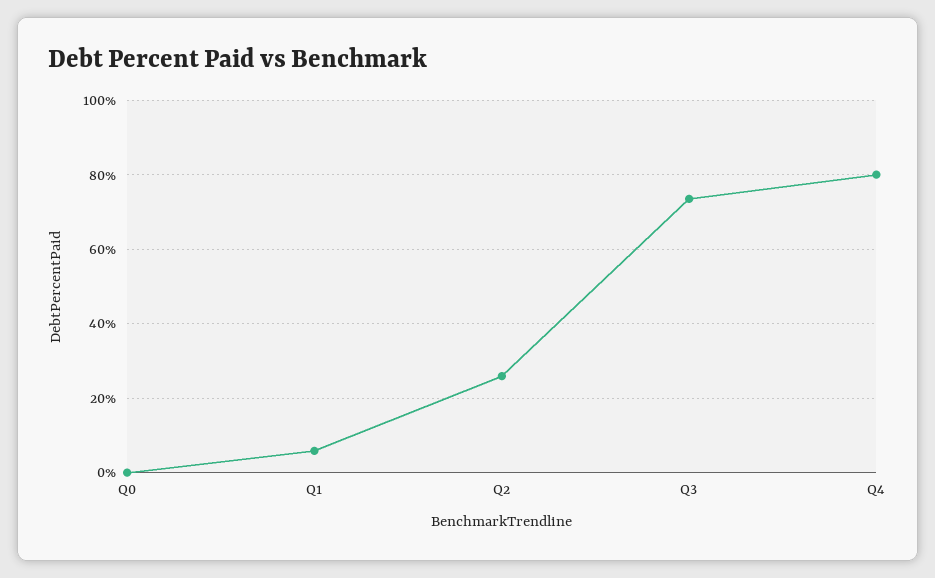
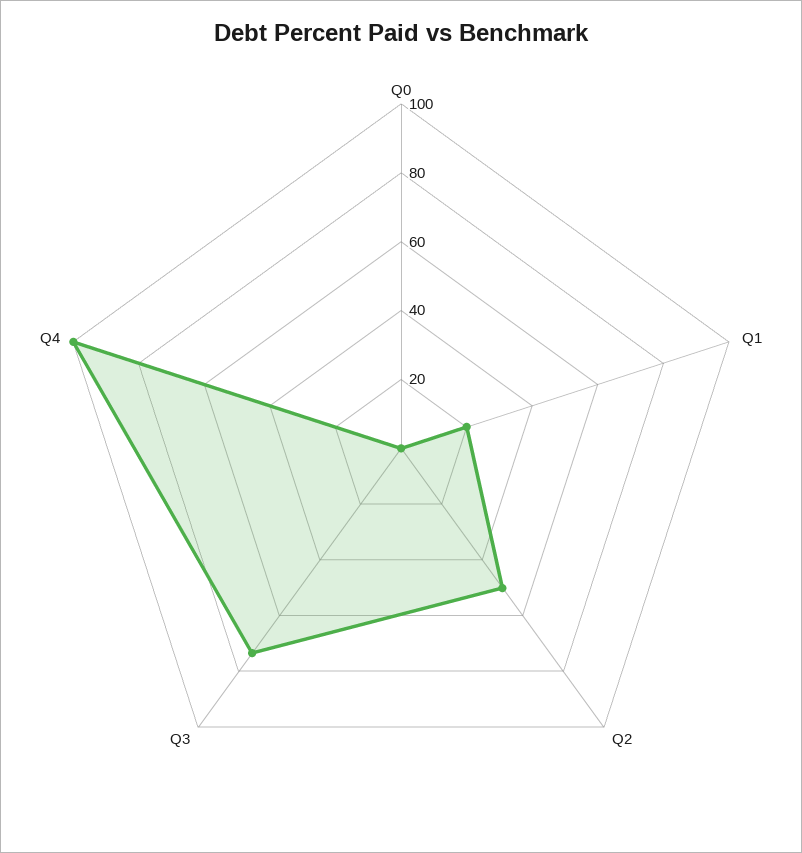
  {
    "Q0": 0,
-   "Q1": 6,
+   "Q1": 20,
-   "Q2": 26,
+   "Q2": 50,
    "Q3": 74,
-   "Q4": 80
+   "Q4": 100
  }

